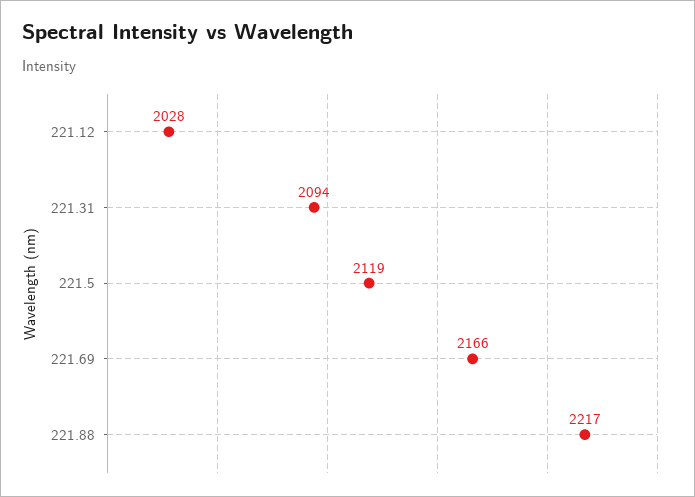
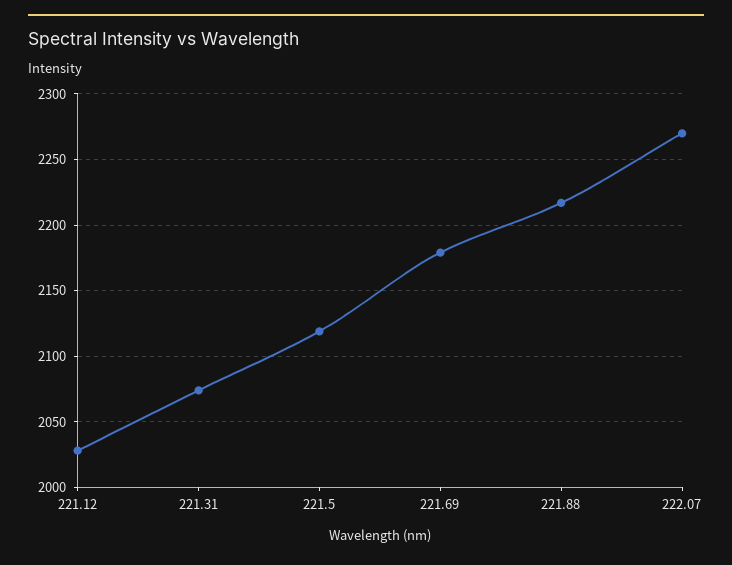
  {
    "221.12": 2028,
-   "221.31": 2094,
+   "221.31": 2075,
    "221.5": 2119,
-   "221.69": 2166,
+   "221.69": 2180,
-   "221.88": 2217
+   "221.88": 2217,
+   "222.07": 2270
  }

